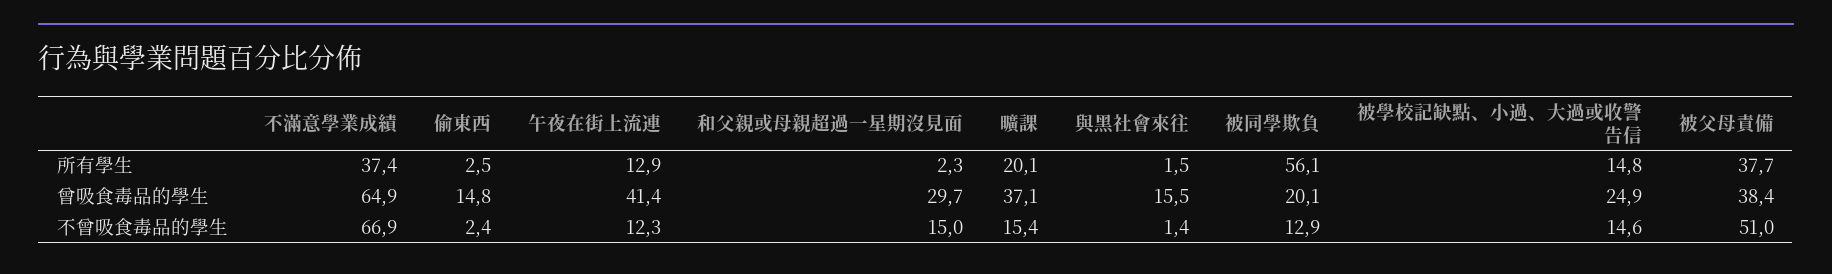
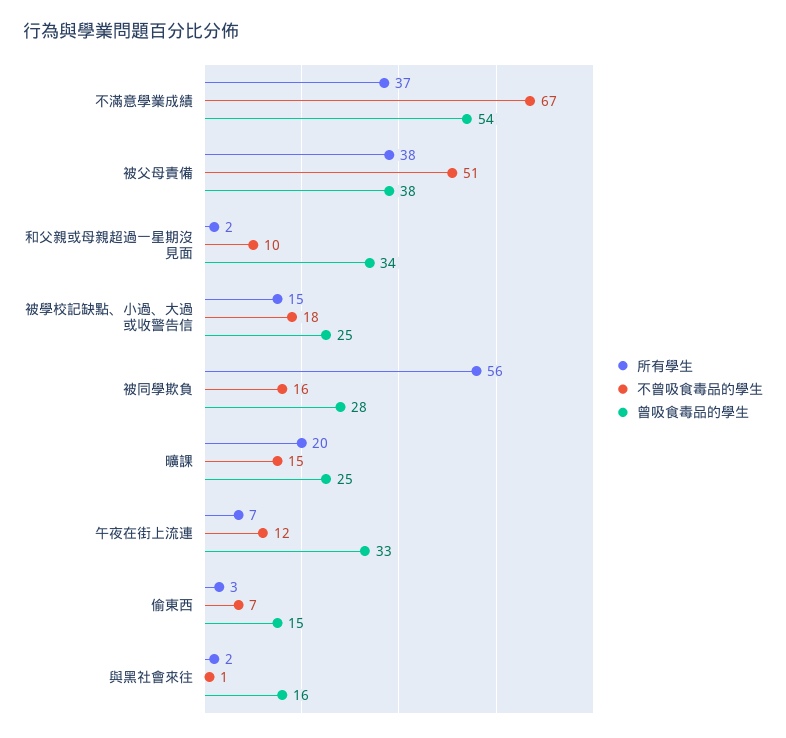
  {
    "所有學生": {
      "不滿意學業成績": 37.4,
      "偷東西": 2.5,
-     "午夜在街上流連": 12.9,
+     "午夜在街上流連": 7,
      "和父親或母親超過一星期沒見面": 2.3,
      "曠課": 20.1,
      "與黑社會來往": 1.5,
      "被同學欺負": 56.1,
      "被學校記缺點、小過、大過或收警告信": 14.8,
      "被父母責備": 37.7
    },
    "曾吸食毒品的學生": {
-     "不滿意學業成績": 64.9,
+     "不滿意學業成績": 54,
      "偷東西": 14.8,
-     "午夜在街上流連": 41.4,
+     "午夜在街上流連": 33,
-     "和父親或母親超過一星期沒見面": 29.7,
+     "和父親或母親超過一星期沒見面": 34,
-     "曠課": 37.1,
+     "曠課": 25,
      "與黑社會來往": 15.5,
-     "被同學欺負": 20.1,
+     "被同學欺負": 28,
      "被學校記缺點、小過、大過或收警告信": 24.9,
      "被父母責備": 38.4
    },
    "不曾吸食毒品的學生": {
      "不滿意學業成績": 66.9,
-     "偷東西": 2.4,
+     "偷東西": 7,
      "午夜在街上流連": 12.3,
-     "和父親或母親超過一星期沒見面": 15,
+     "和父親或母親超過一星期沒見面": 10,
      "曠課": 15.4,
      "與黑社會來往": 1.4,
-     "被同學欺負": 12.9,
+     "被同學欺負": 16,
-     "被學校記缺點、小過、大過或收警告信": 14.6,
+     "被學校記缺點、小過、大過或收警告信": 18,
      "被父母責備": 51
    }
  }

